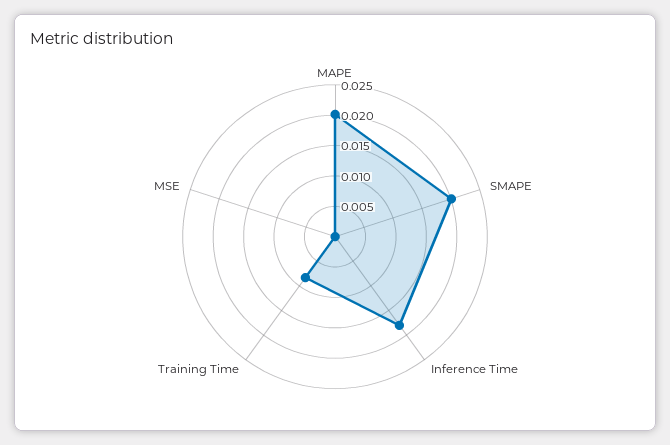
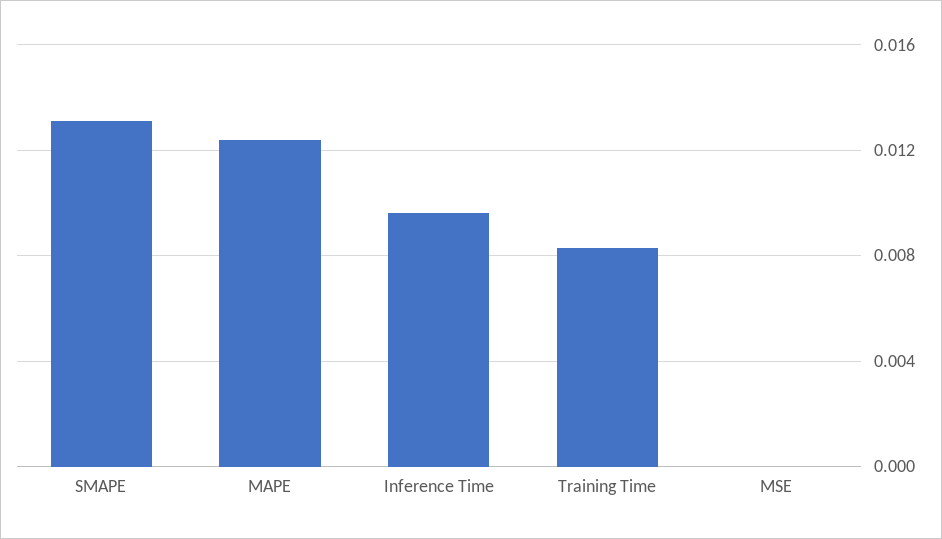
  {
-   "MAPE": 0.02,
+   "MAPE": 0.0125,
-   "SMAPE": 0.02,
+   "SMAPE": 0.013,
-   "Inference Time": 0.0175,
+   "Inference Time": 0.0095,
    "Training Time": 0.0085,
    "MSE": 0
  }

